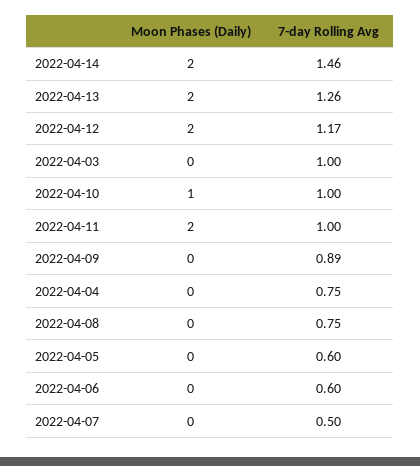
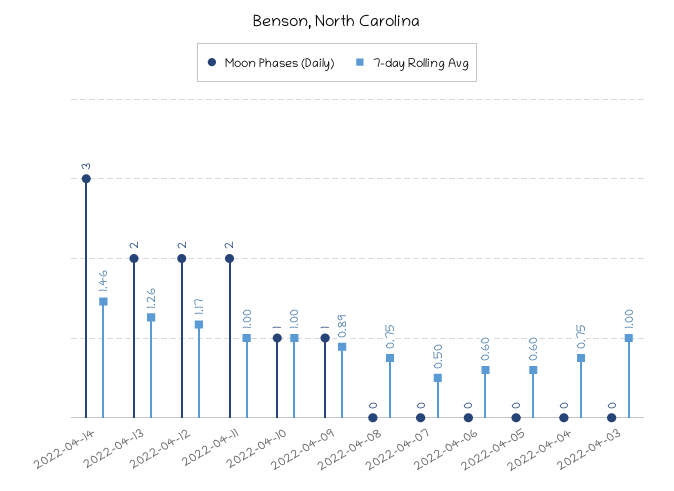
  {
    "Moon Phases (Daily)": {
-     "2022-04-14": 2,
+     "2022-04-14": 3,
      "2022-04-13": 2,
      "2022-04-12": 2,
      "2022-04-03": 0,
      "2022-04-10": 1,
      "2022-04-11": 2,
-     "2022-04-09": 0,
+     "2022-04-09": 1,
      "2022-04-04": 0,
      "2022-04-08": 0,
      "2022-04-05": 0,
      "2022-04-06": 0,
      "2022-04-07": 0
    },
    "7-day Rolling Avg": {
      "2022-04-14": 1.46,
      "2022-04-13": 1.26,
      "2022-04-12": 1.17,
      "2022-04-03": 1,
      "2022-04-10": 1,
      "2022-04-11": 1,
      "2022-04-09": 0.89,
      "2022-04-04": 0.75,
      "2022-04-08": 0.75,
      "2022-04-05": 0.6,
      "2022-04-06": 0.6,
      "2022-04-07": 0.5
    }
  }

